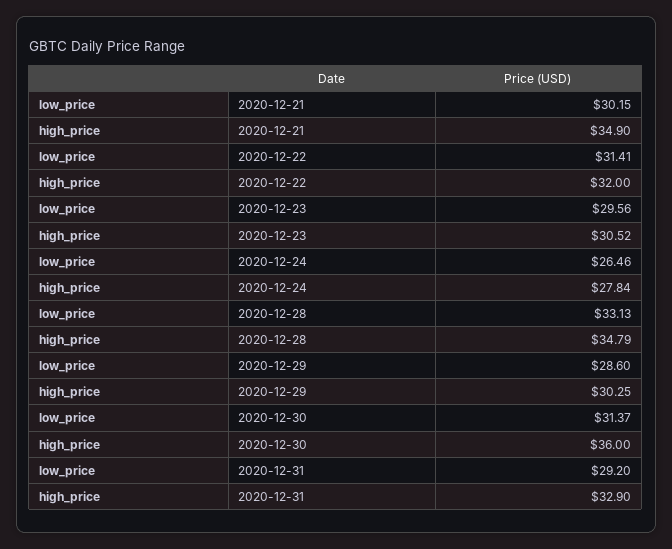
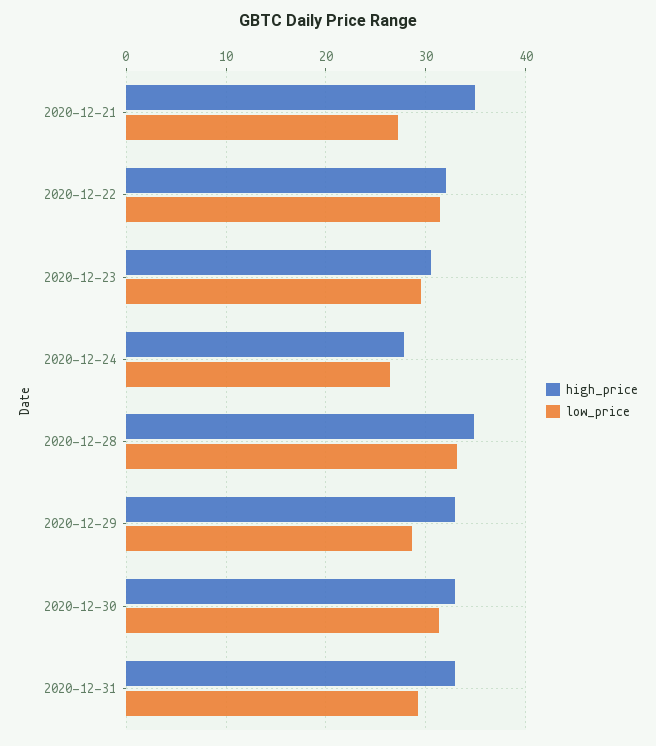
  {
    "low_price": {
-     "2020-12-21": 30.15,
+     "2020-12-21": 27,
      "2020-12-22": 31.41,
      "2020-12-23": 29.56,
      "2020-12-24": 26.46,
      "2020-12-28": 33.13,
      "2020-12-29": 28.6,
      "2020-12-30": 31.37,
      "2020-12-31": 29.2
    },
    "high_price": {
      "2020-12-21": 34.9,
      "2020-12-22": 32,
      "2020-12-23": 30.52,
      "2020-12-24": 27.84,
      "2020-12-28": 34.79,
-     "2020-12-29": 30.25,
+     "2020-12-29": 33,
-     "2020-12-30": 36,
+     "2020-12-30": 33,
      "2020-12-31": 32.9
    }
  }

